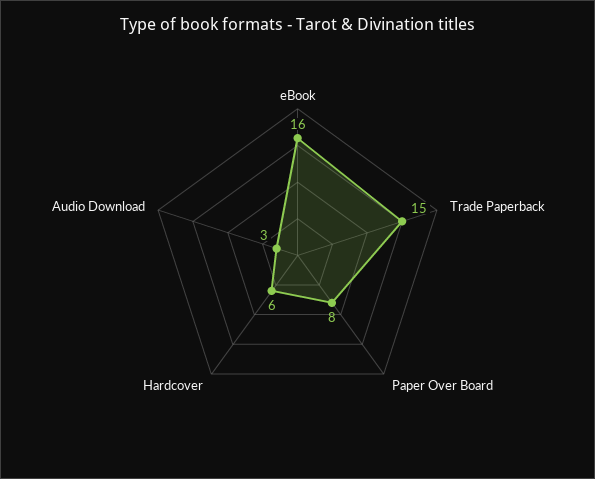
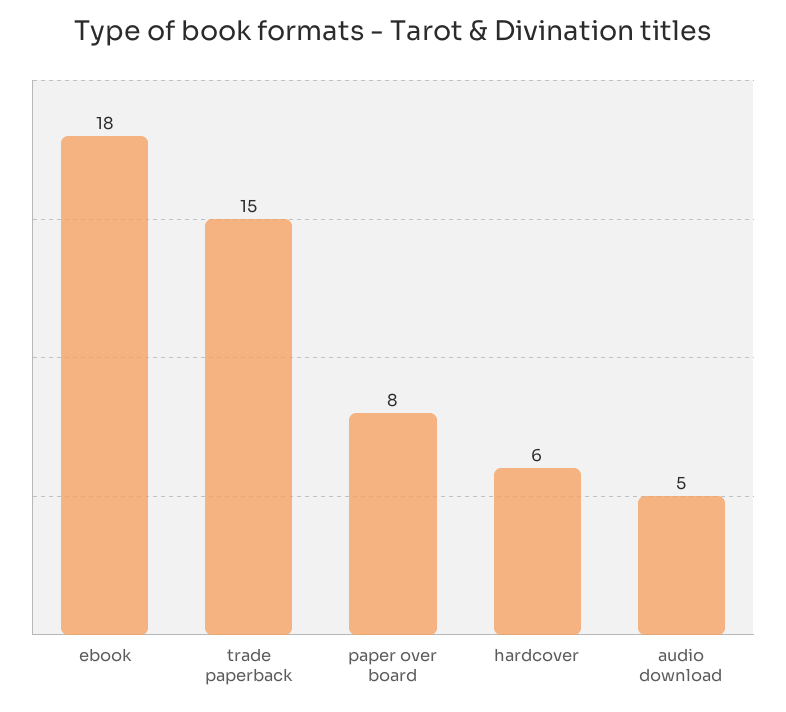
  {
-   "eBook": 16,
+   "eBook": 18,
    "Trade Paperback": 15,
    "Paper Over Board": 8,
    "Hardcover": 6,
-   "Audio Download": 3
+   "Audio Download": 5
  }

